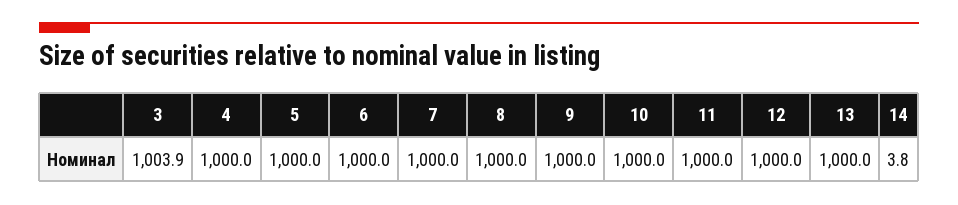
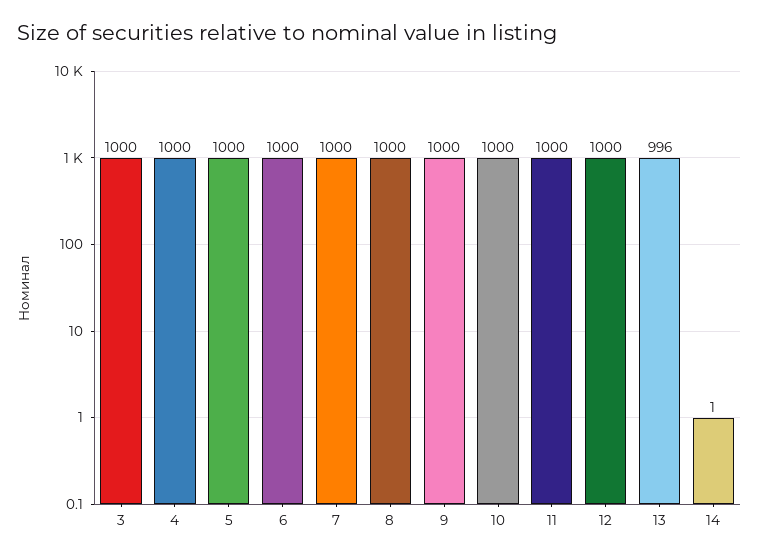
  {
-   "3": 1003.9,
+   "3": 1000,
    "4": 1000,
    "5": 1000,
    "6": 1000,
    "7": 1000,
    "8": 1000,
    "9": 1000,
    "10": 1000,
    "11": 1000,
    "12": 1000,
-   "13": 1000,
+   "13": 996,
-   "14": 3.8
+   "14": 1
  }

